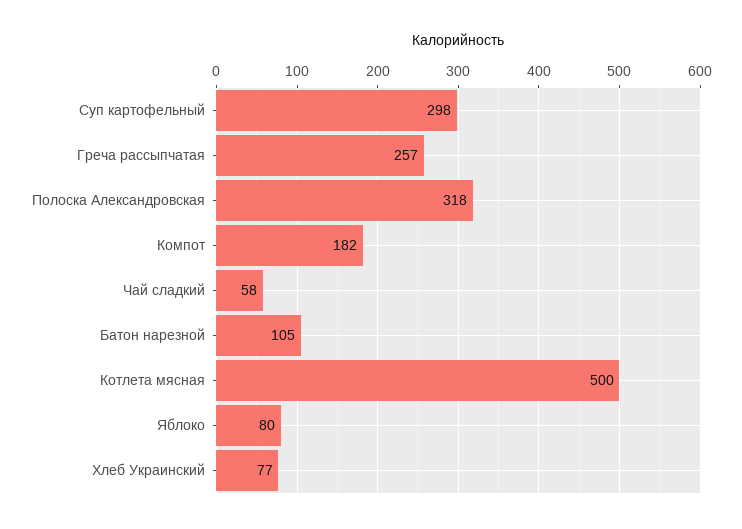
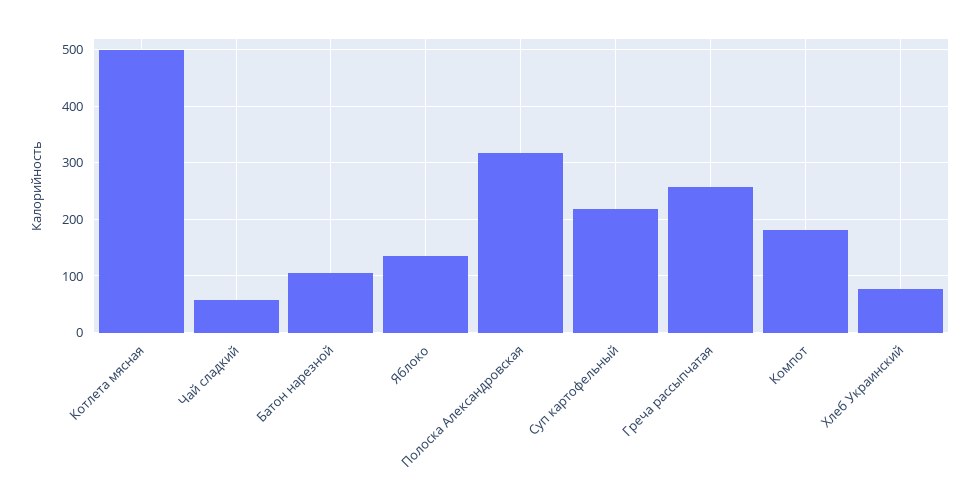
  {
-   "Суп картофельный": 298,
+   "Суп картофельный": 220,
    "Греча рассыпчатая": 257,
    "Полоска Александровская": 318,
    "Компот": 182,
    "Чай сладкий": 58,
    "Батон нарезной": 105,
    "Котлета мясная": 500,
-   "Яблоко": 80,
+   "Яблоко": 140,
    "Хлеб Украинский": 77
  }

